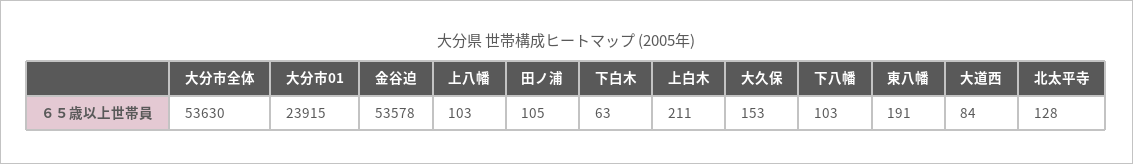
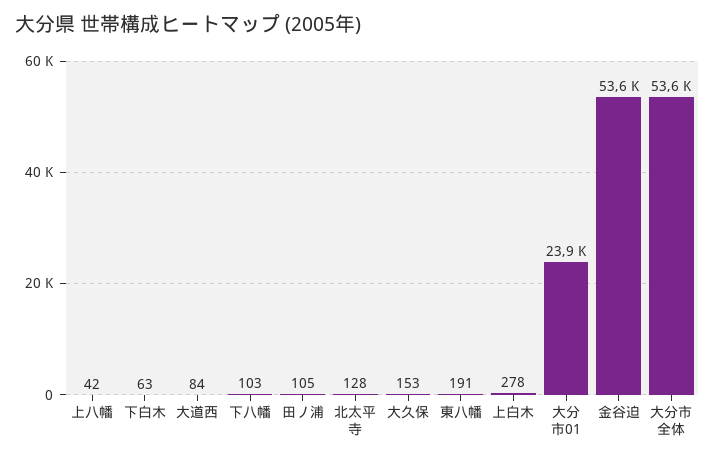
  {
    "大分市全体": 53630,
    "大分市01": 23915,
    "金谷迫": 53578,
-   "上八幡": 103,
+   "上八幡": 42,
    "田ノ浦": 105,
    "下白木": 63,
-   "上白木": 211,
+   "上白木": 278,
    "大久保": 153,
    "下八幡": 103,
    "東八幡": 191,
    "大道西": 84,
    "北太平寺": 128
  }

